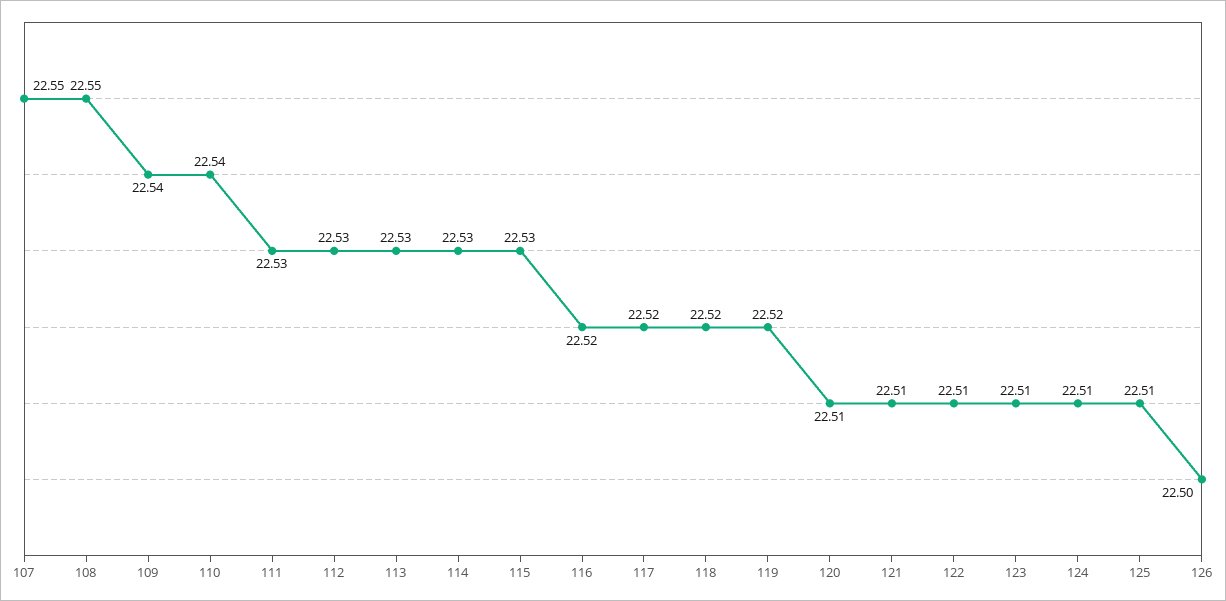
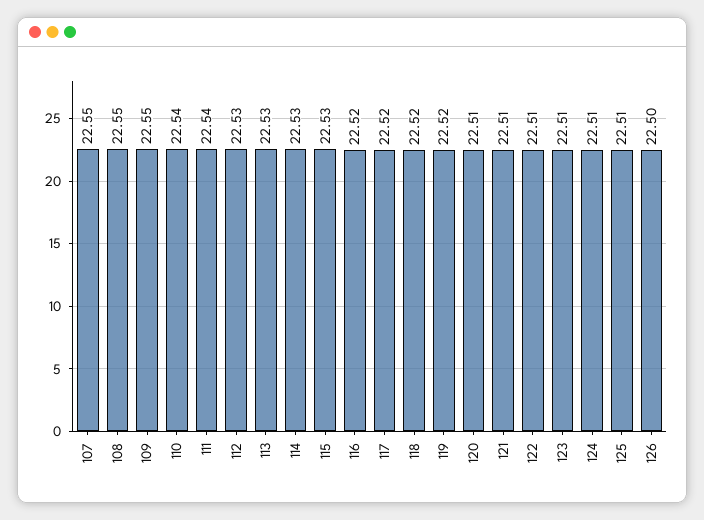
  {
    "107": 22.55,
    "108": 22.55,
-   "109": 22.54,
+   "109": 22.55,
    "110": 22.54,
-   "111": 22.53,
+   "111": 22.54,
    "112": 22.53,
    "113": 22.53,
    "114": 22.53,
    "115": 22.53,
    "116": 22.52,
    "117": 22.52,
    "118": 22.52,
    "119": 22.52,
    "120": 22.51,
    "121": 22.51,
    "122": 22.51,
    "123": 22.51,
    "124": 22.51,
    "125": 22.51,
    "126": 22.5
  }

